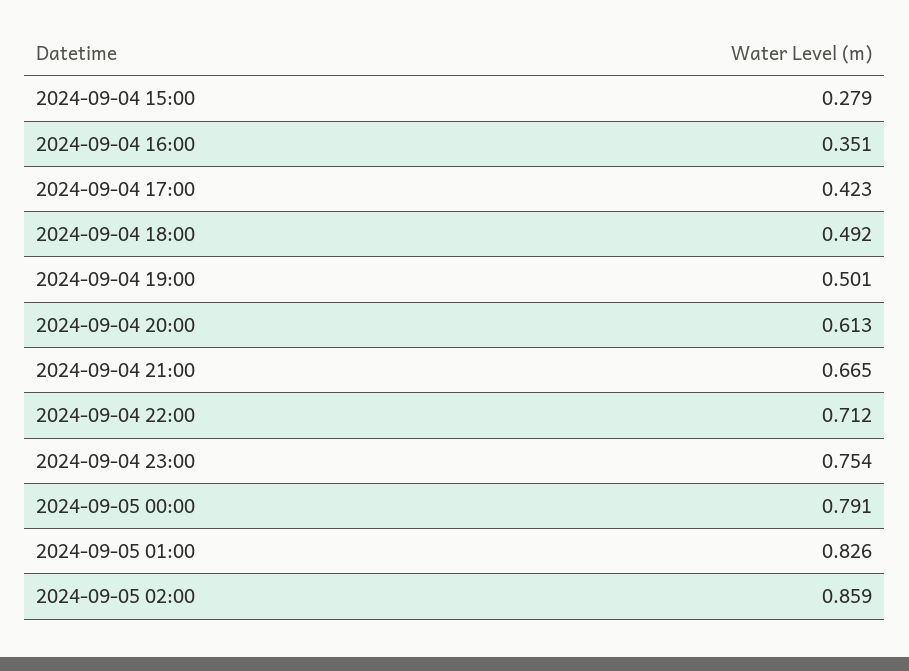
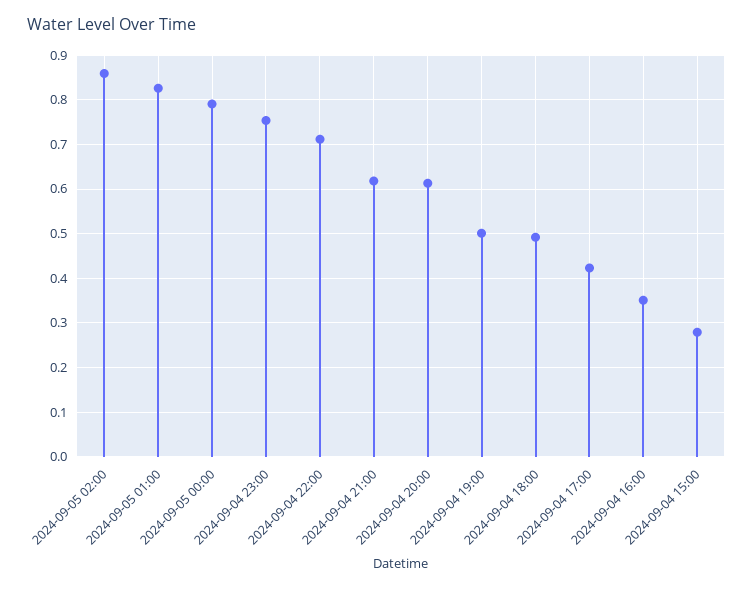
  {
    "2024-09-04 15:00": 0.279,
    "2024-09-04 16:00": 0.351,
    "2024-09-04 17:00": 0.423,
    "2024-09-04 18:00": 0.492,
    "2024-09-04 19:00": 0.501,
    "2024-09-04 20:00": 0.613,
-   "2024-09-04 21:00": 0.665,
+   "2024-09-04 21:00": 0.62,
    "2024-09-04 22:00": 0.712,
    "2024-09-04 23:00": 0.754,
    "2024-09-05 00:00": 0.791,
    "2024-09-05 01:00": 0.826,
    "2024-09-05 02:00": 0.859
  }

